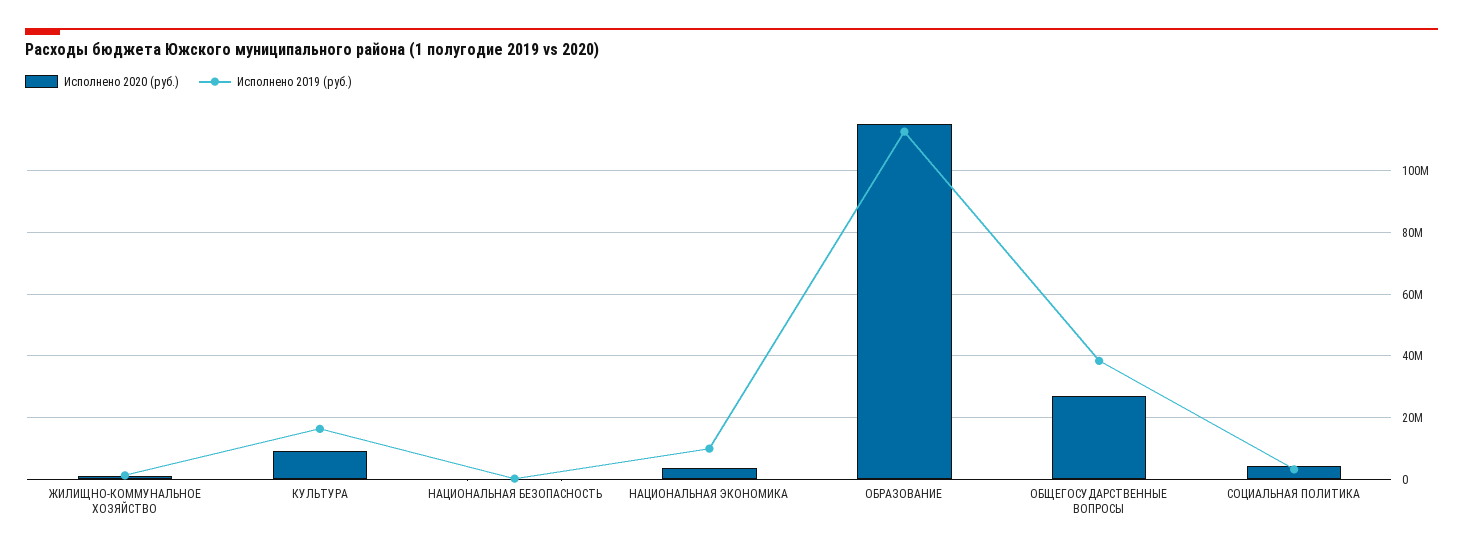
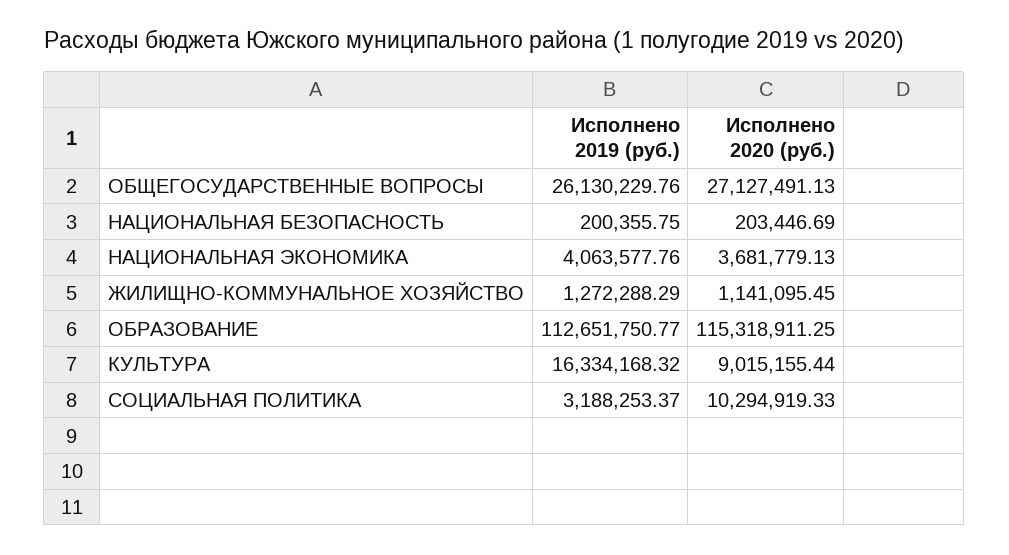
  {
    "Исполнено 2020 (руб.)": {
      "ЖИЛИЩНО-КОММУНАЛЬНОЕ ХОЗЯЙСТВО": 1141095.45,
      "КУЛЬТУРА": 9015155.44,
      "НАЦИОНАЛЬНАЯ БЕЗОПАСНОСТЬ": 203446.69,
      "НАЦИОНАЛЬНАЯ ЭКОНОМИКА": 3681779.13,
      "ОБРАЗОВАНИЕ": 115318911.25,
      "ОБЩЕГОСУДАРСТВЕННЫЕ ВОПРОСЫ": 27127491.13,
-     "СОЦИАЛЬНАЯ ПОЛИТИКА": 4000000
+     "СОЦИАЛЬНАЯ ПОЛИТИКА": 10294919.33
    },
    "Исполнено 2019 (руб.)": {
      "ЖИЛИЩНО-КОММУНАЛЬНОЕ ХОЗЯЙСТВО": 1272288.29,
      "КУЛЬТУРА": 16334168.32,
      "НАЦИОНАЛЬНАЯ БЕЗОПАСНОСТЬ": 200355.75,
-     "НАЦИОНАЛЬНАЯ ЭКОНОМИКА": 10000000,
+     "НАЦИОНАЛЬНАЯ ЭКОНОМИКА": 4063577.76,
      "ОБРАЗОВАНИЕ": 112651750.77,
-     "ОБЩЕГОСУДАРСТВЕННЫЕ ВОПРОСЫ": 38000000,
+     "ОБЩЕГОСУДАРСТВЕННЫЕ ВОПРОСЫ": 26130229.76,
      "СОЦИАЛЬНАЯ ПОЛИТИКА": 3188253.37
    }
  }

